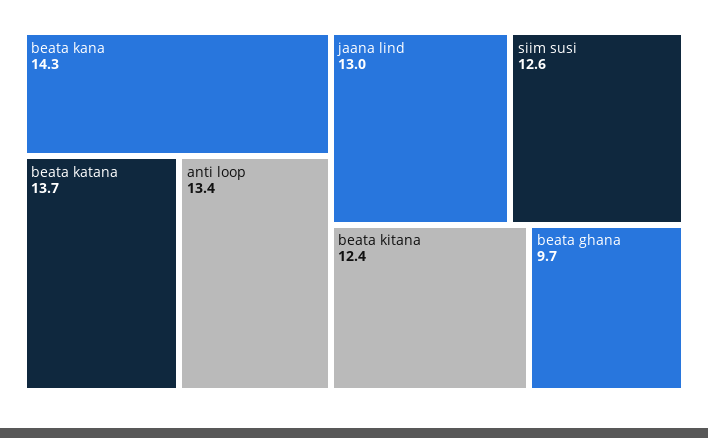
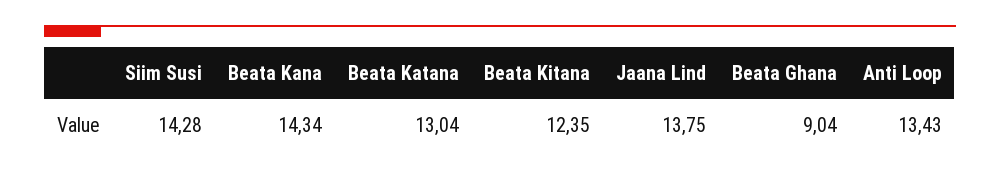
  {
    "beata kana": 14.34,
-   "beata katana": 13.7,
+   "beata katana": 13.04,
    "anti loop": 13.43,
-   "jaana lind": 13,
+   "jaana lind": 13.75,
-   "siim susi": 12.6,
+   "siim susi": 14.28,
    "beata kitana": 12.35,
-   "beata ghana": 9.7
+   "beata ghana": 9.04
  }

